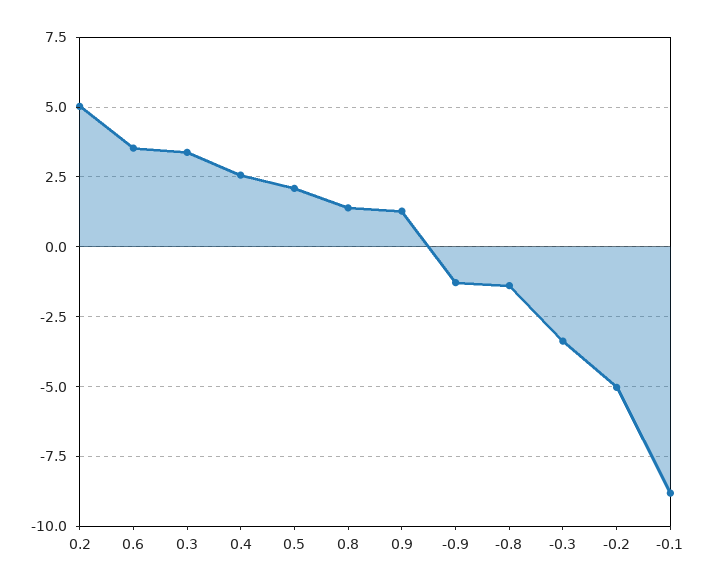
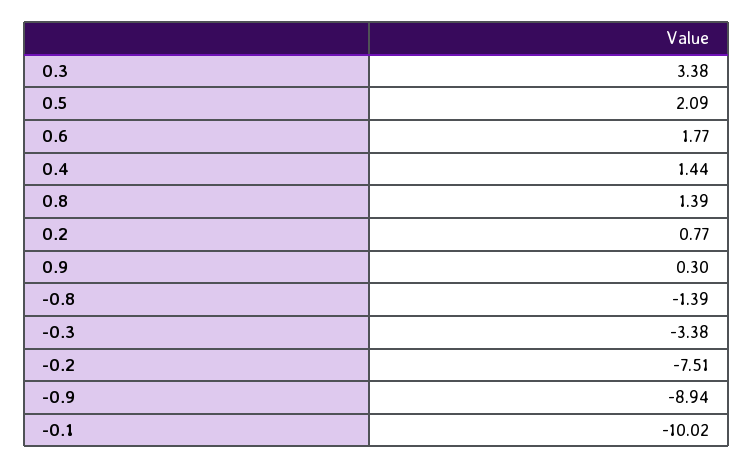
  {
-   "0.2": 5,
+   "0.2": 0.77,
-   "0.6": 3.5,
+   "0.6": 1.77,
    "0.3": 3.38,
-   "0.4": 2.5,
+   "0.4": 1.44,
    "0.5": 2.09,
    "0.8": 1.39,
-   "0.9": 1.25,
+   "0.9": 0.3,
-   "-0.9": -1.25,
+   "-0.9": -8.94,
    "-0.8": -1.39,
    "-0.3": -3.38,
-   "-0.2": -5,
+   "-0.2": -7.51,
-   "-0.1": -8.75
+   "-0.1": -10.02
  }

